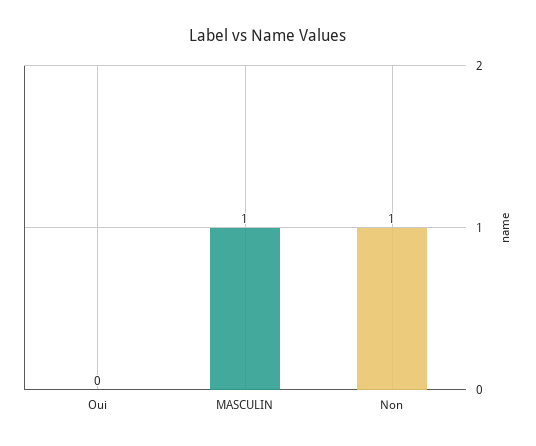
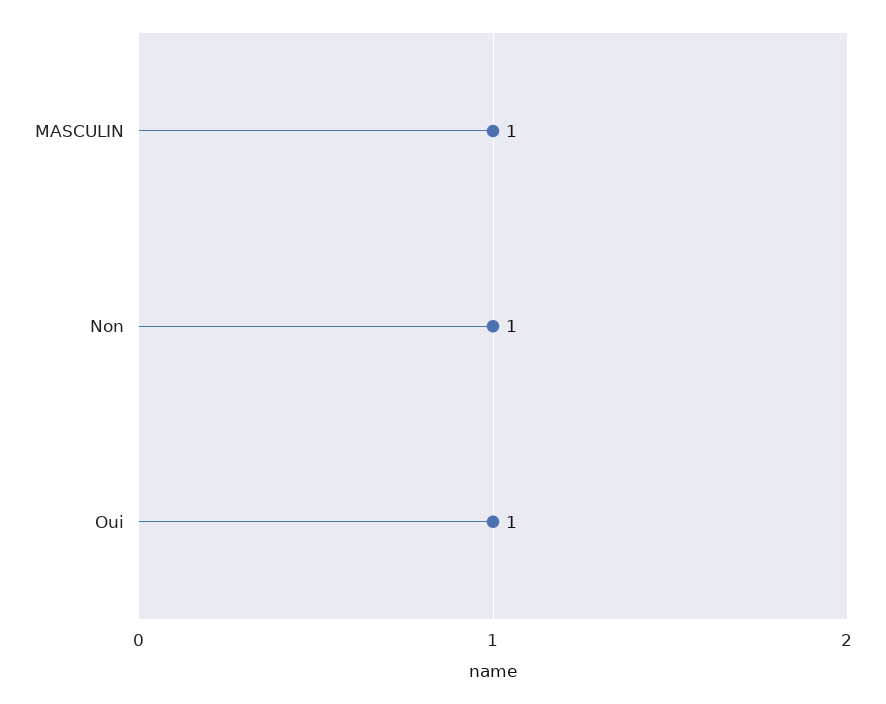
  {
-   "Oui": 0,
+   "Oui": 1,
    "MASCULIN": 1,
    "Non": 1
  }

